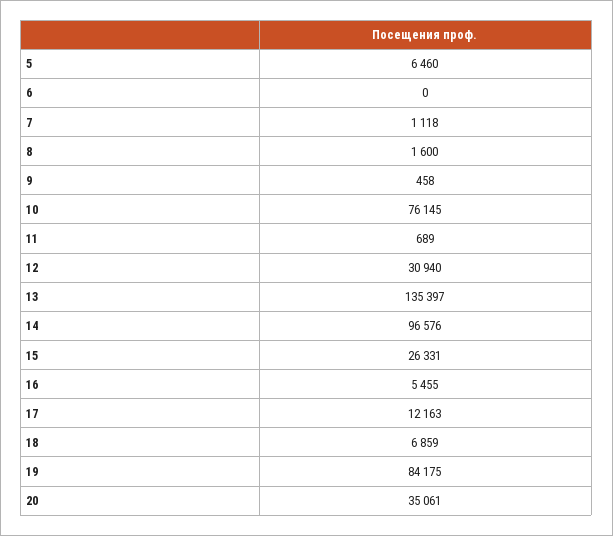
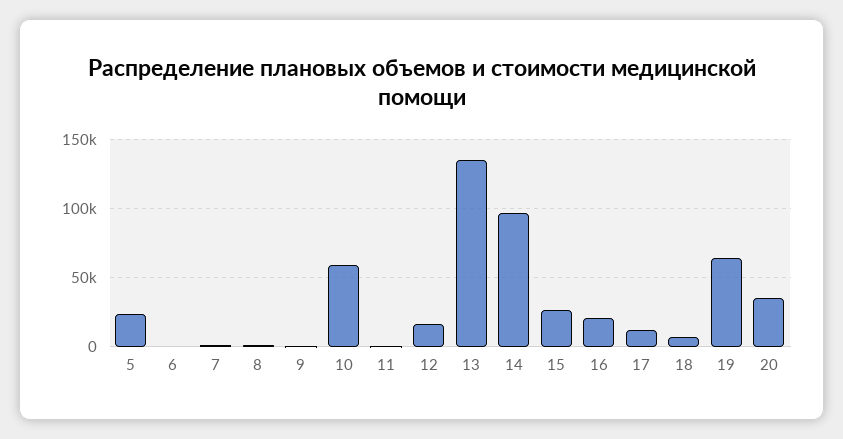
  {
-   "5": 6460,
+   "5": 25000,
    "6": 0,
    "7": 1118,
    "8": 1600,
    "9": 458,
-   "10": 76145,
+   "10": 60000,
    "11": 689,
-   "12": 30940,
+   "12": 15000,
    "13": 135397,
    "14": 96576,
    "15": 26331,
-   "16": 5455,
+   "16": 20000,
    "17": 12163,
    "18": 6859,
-   "19": 84175,
+   "19": 65000,
    "20": 35061
  }

